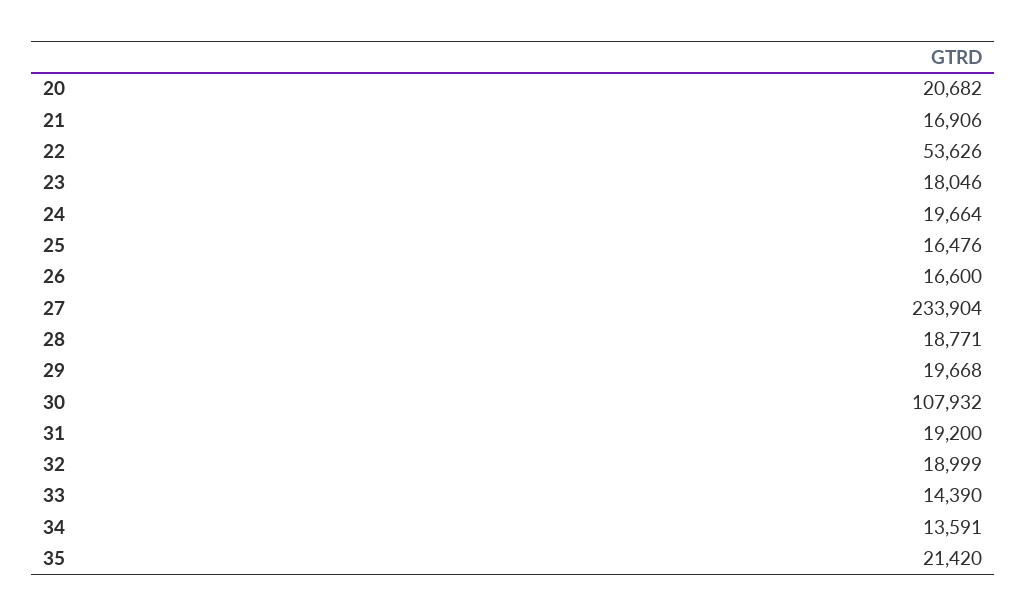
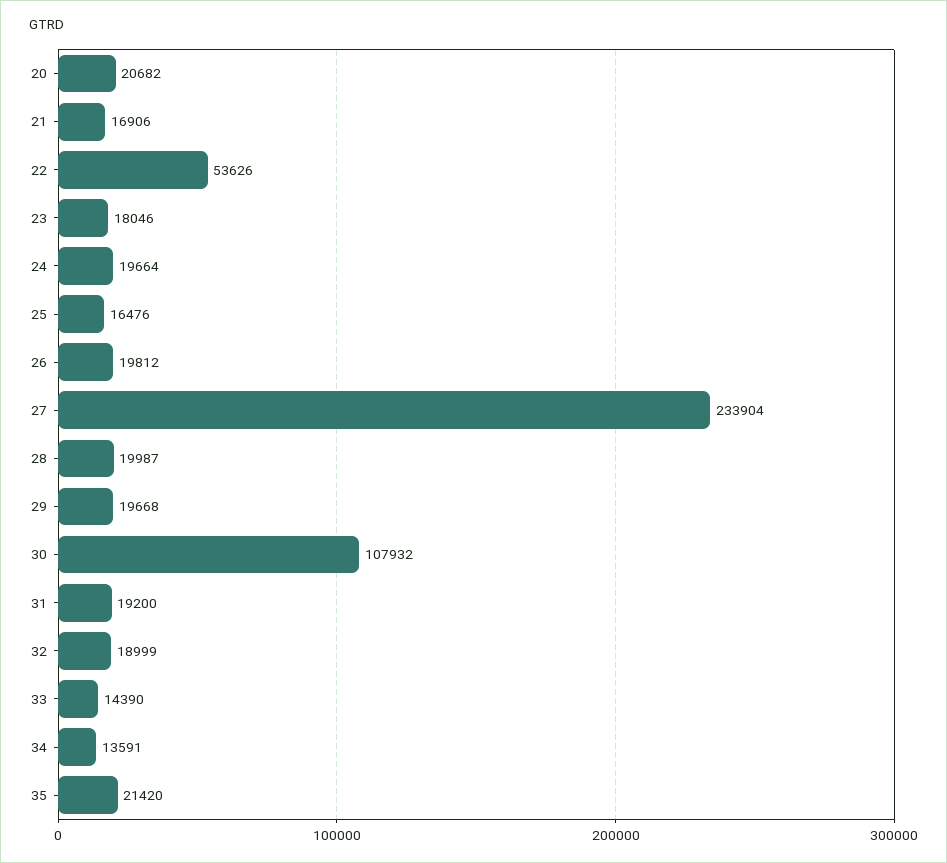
  {
    "20": 20682,
    "21": 16906,
    "22": 53626,
    "23": 18046,
    "24": 19664,
    "25": 16476,
-   "26": 16600,
+   "26": 19812,
    "27": 233904,
-   "28": 18771,
+   "28": 19987,
    "29": 19668,
    "30": 107932,
    "31": 19200,
    "32": 18999,
    "33": 14390,
    "34": 13591,
    "35": 21420
  }

